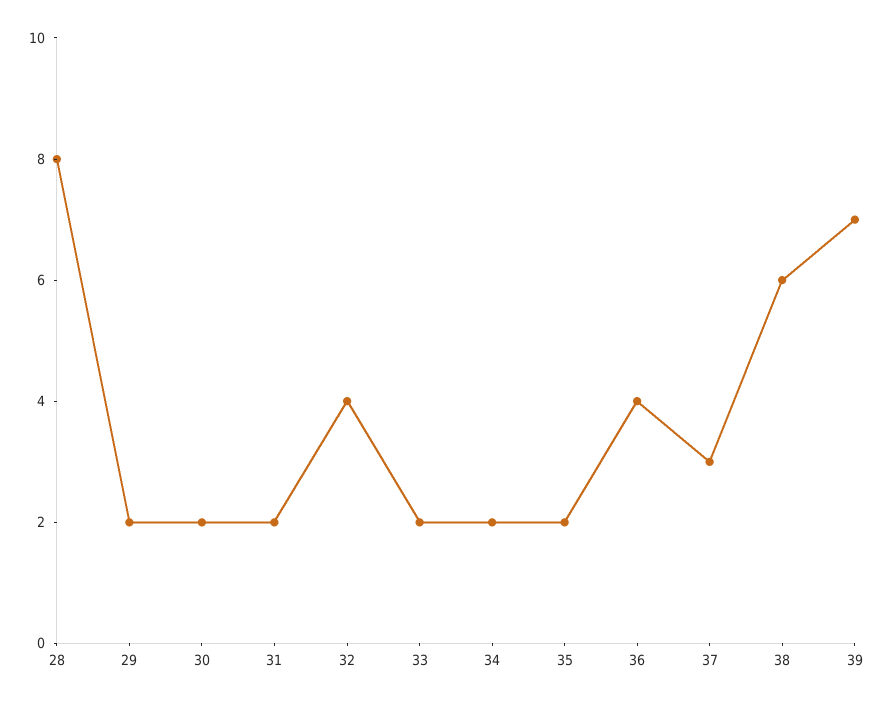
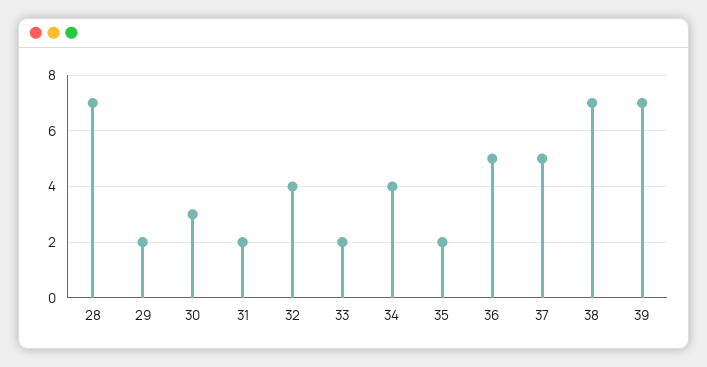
  {
-   "28": 8,
+   "28": 7,
    "29": 2,
-   "30": 2,
+   "30": 3,
    "31": 2,
    "32": 4,
    "33": 2,
-   "34": 2,
+   "34": 4,
    "35": 2,
-   "36": 4,
+   "36": 5,
-   "37": 3,
+   "37": 5,
-   "38": 6,
+   "38": 7,
    "39": 7
  }

